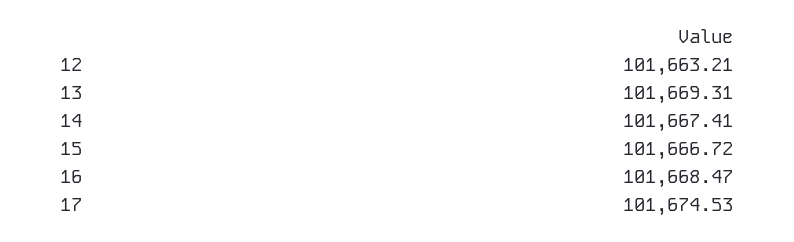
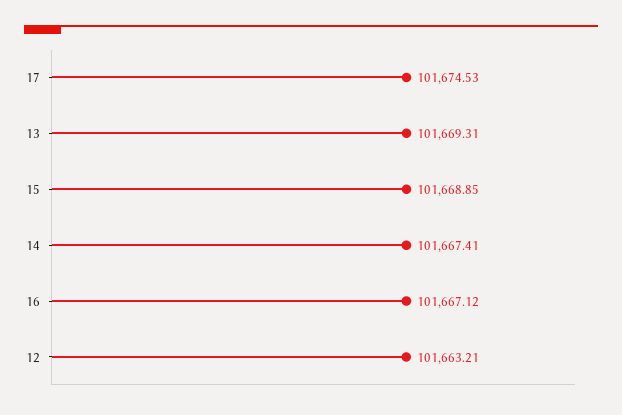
  {
    "12": 101663.21,
    "13": 101669.31,
    "14": 101667.41,
-   "15": 101666.72,
+   "15": 101668.85,
-   "16": 101668.47,
+   "16": 101667.12,
    "17": 101674.53
  }

